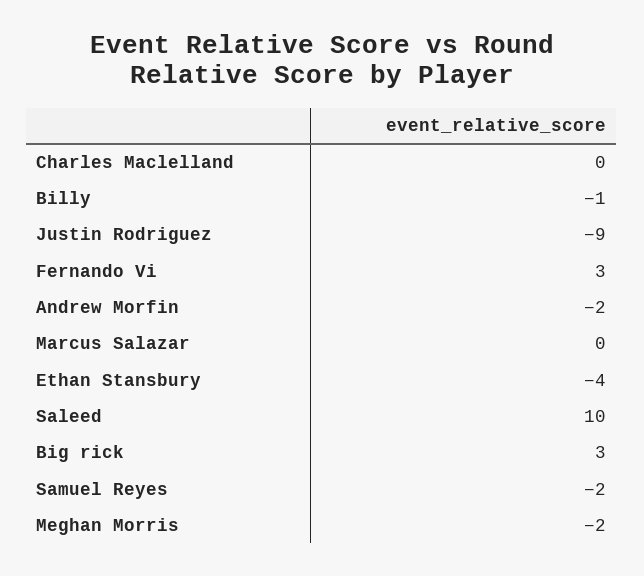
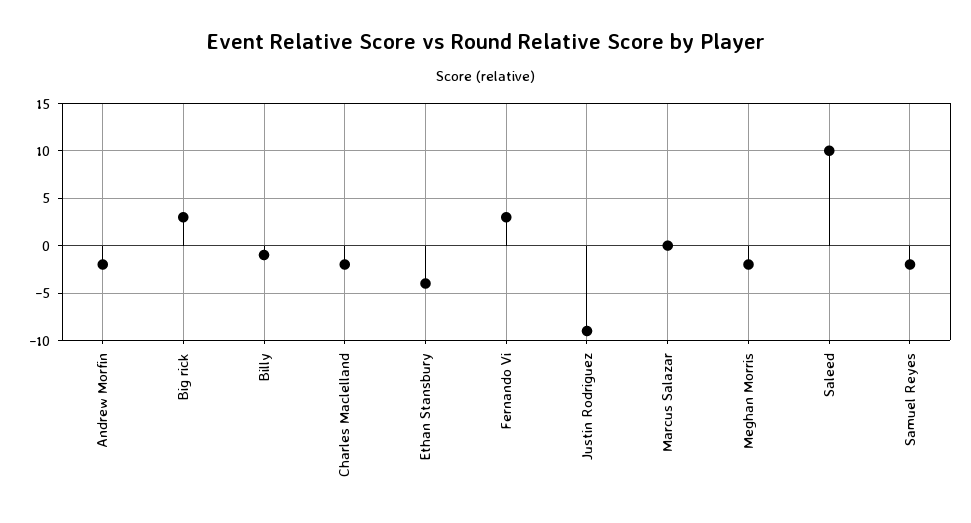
  {
-   "Charles Maclelland": 0,
+   "Charles Maclelland": -2,
    "Billy": -1,
    "Justin Rodriguez": -9,
    "Fernando Vi": 3,
    "Andrew Morfin": -2,
    "Marcus Salazar": 0,
    "Ethan Stansbury": -4,
    "Saleed": 10,
    "Big rick": 3,
    "Samuel Reyes": -2,
    "Meghan Morris": -2
  }

